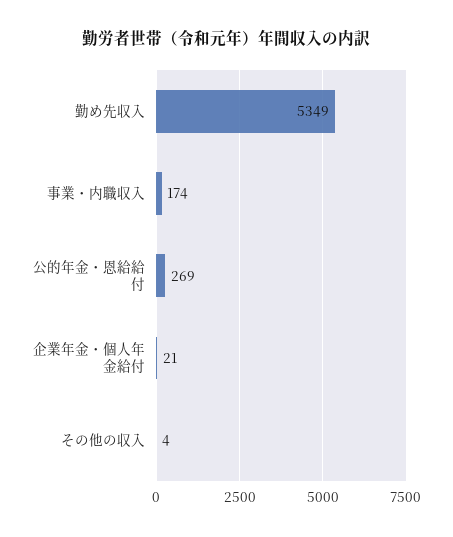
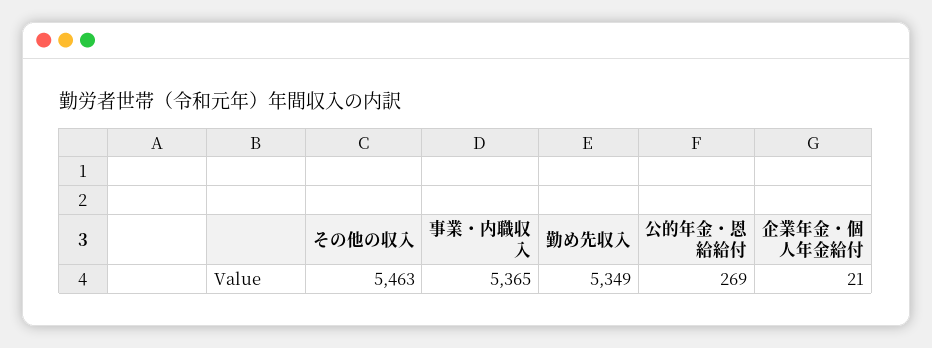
  {
    "勤め先収入": 5349,
-   "事業・内職収入": 174,
+   "事業・内職収入": 5365,
    "公的年金・恩給給付": 269,
    "企業年金・個人年金給付": 21,
-   "その他の収入": 4
+   "その他の収入": 5463
  }

